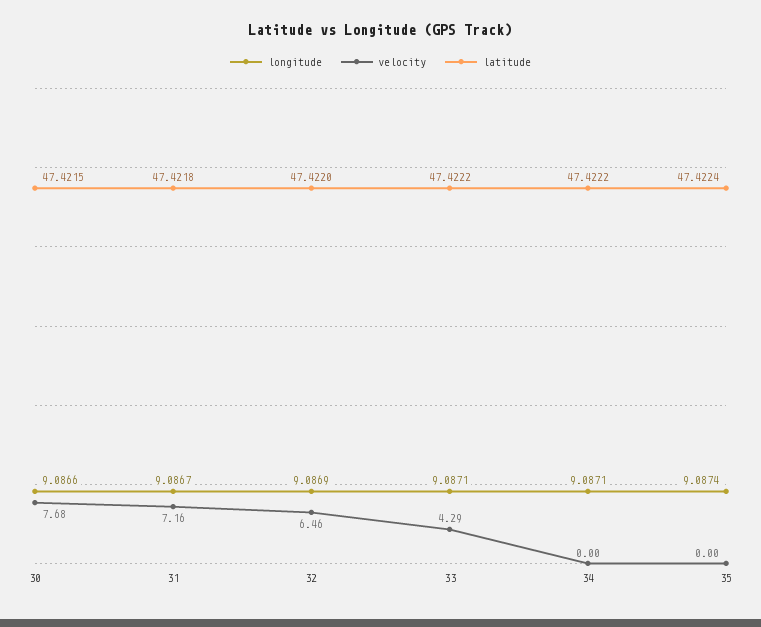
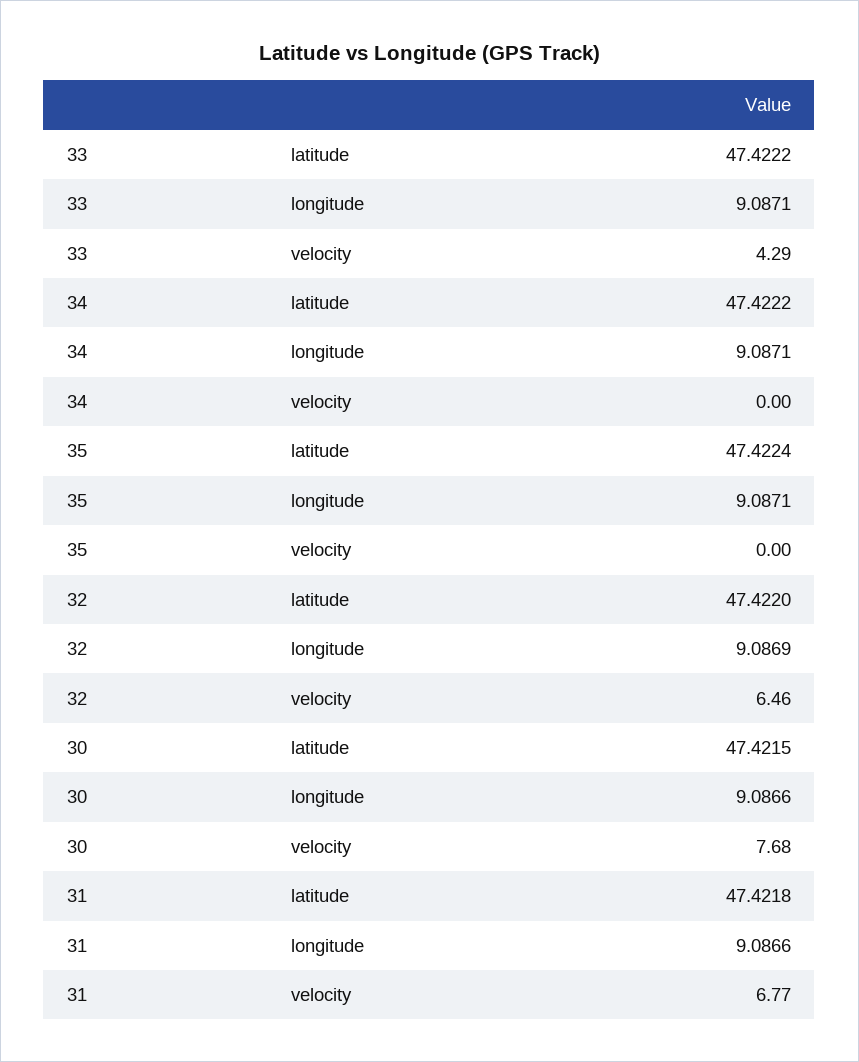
  {
    "longitude": {
      "30": 9.0866,
-     "31": 9.0867,
+     "31": 9.0866,
      "32": 9.0869,
      "33": 9.0871,
      "34": 9.0871,
-     "35": 9.0874
+     "35": 9.0871
    },
    "velocity": {
      "30": 7.68,
-     "31": 7.16,
+     "31": 6.77,
      "32": 6.46,
      "33": 4.29,
      "34": 0,
      "35": 0
    },
    "latitude": {
      "30": 47.4215,
      "31": 47.4218,
      "32": 47.422,
      "33": 47.4222,
      "34": 47.4222,
      "35": 47.4224
    }
  }

